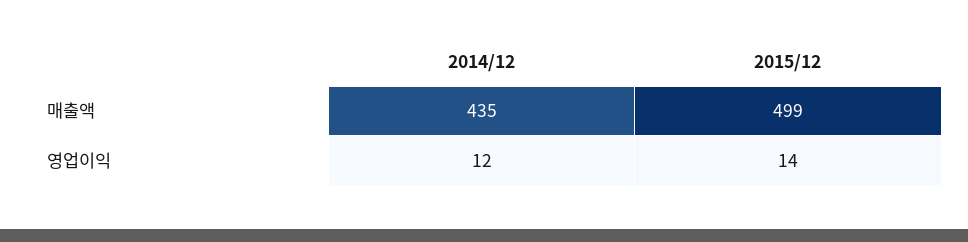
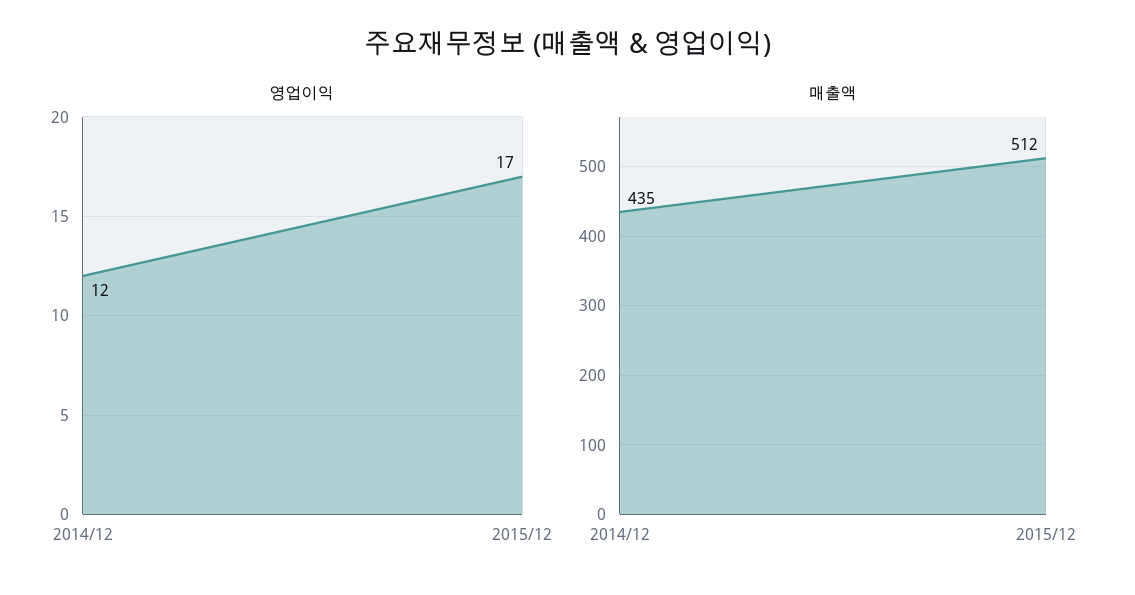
  {
    "매출액": {
      "2014/12": 435,
-     "2015/12": 499
+     "2015/12": 512
    },
    "영업이익": {
      "2014/12": 12,
-     "2015/12": 14
+     "2015/12": 17
    }
  }

